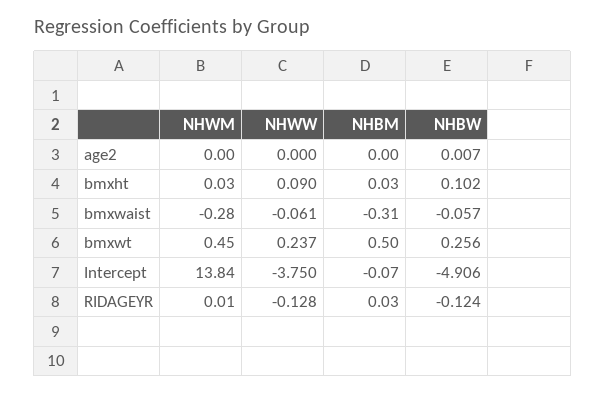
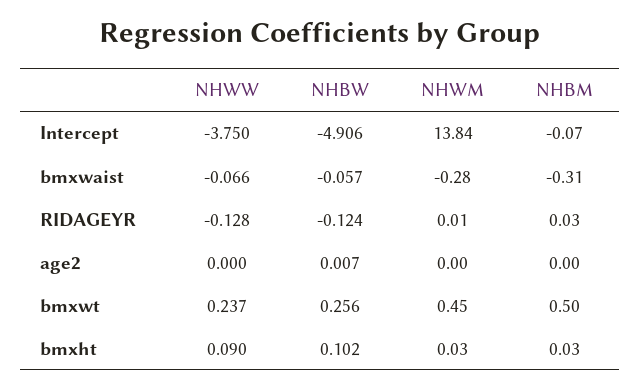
  {
    "NHWM": {
      "age2": 0,
      "bmxht": 0.03,
      "bmxwaist": -0.28,
      "bmxwt": 0.45,
      "Intercept": 13.84,
      "RIDAGEYR": 0.01
    },
    "NHWW": {
      "age2": 0,
      "bmxht": 0.09,
-     "bmxwaist": -0.061,
+     "bmxwaist": -0.066,
      "bmxwt": 0.237,
      "Intercept": -3.75,
      "RIDAGEYR": -0.128
    },
    "NHBM": {
      "age2": 0,
      "bmxht": 0.03,
      "bmxwaist": -0.31,
      "bmxwt": 0.5,
      "Intercept": -0.07,
      "RIDAGEYR": 0.03
    },
    "NHBW": {
      "age2": 0.007,
      "bmxht": 0.102,
      "bmxwaist": -0.057,
      "bmxwt": 0.256,
      "Intercept": -4.906,
      "RIDAGEYR": -0.124
    }
  }

